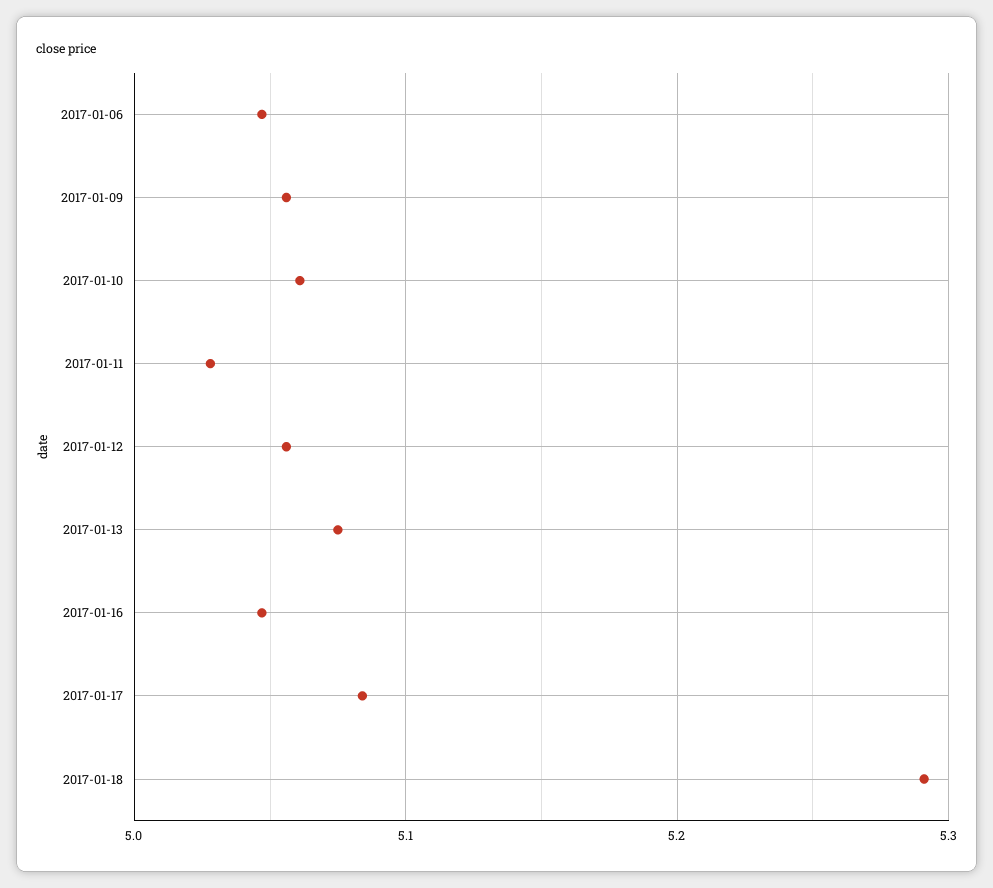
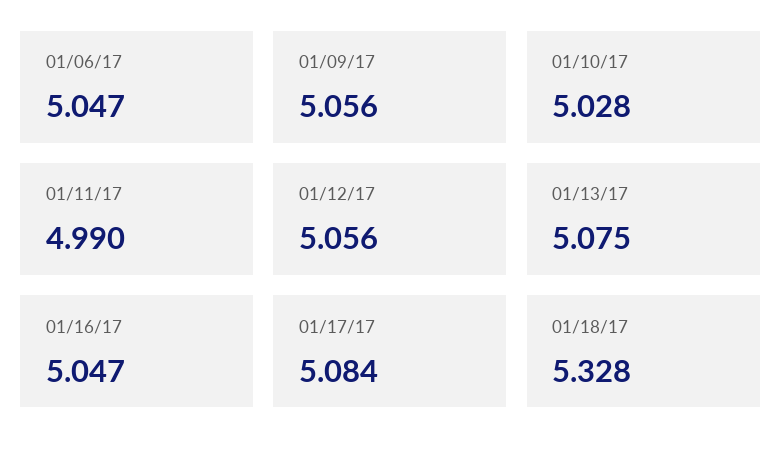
  {
    "2017-01-06": 5.047,
    "2017-01-09": 5.056,
-   "2017-01-10": 5.06,
+   "2017-01-10": 5.028,
-   "2017-01-11": 5.03,
+   "2017-01-11": 4.99,
    "2017-01-12": 5.056,
    "2017-01-13": 5.075,
    "2017-01-16": 5.047,
    "2017-01-17": 5.084,
-   "2017-01-18": 5.29
+   "2017-01-18": 5.328
  }

